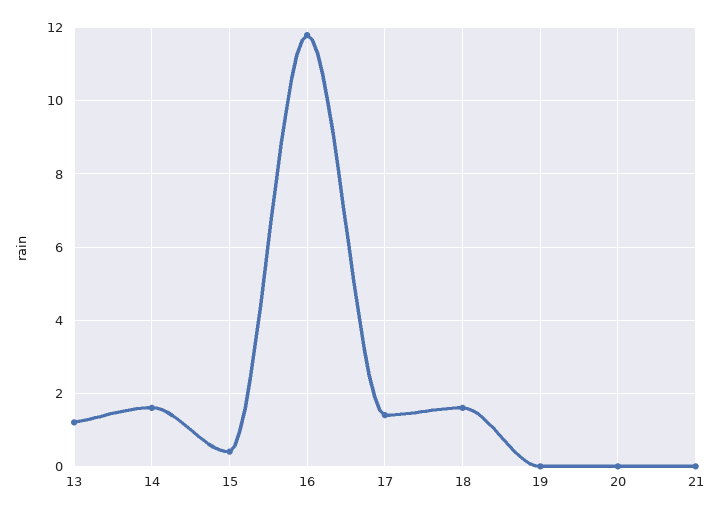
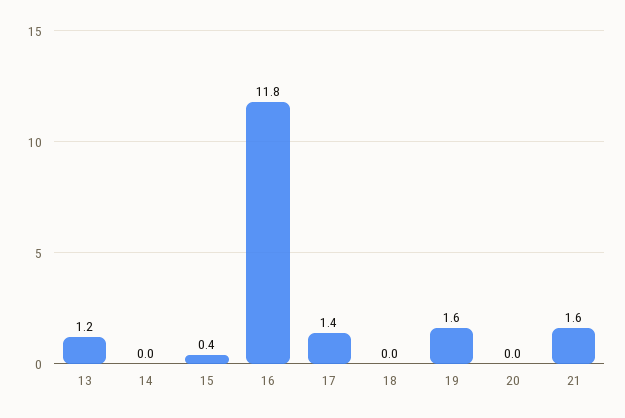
  {
    "13": 1.2,
-   "14": 1.5,
+   "14": 0,
    "15": 0.4,
    "16": 11.8,
    "17": 1.4,
-   "18": 1.5,
+   "18": 0,
-   "19": 0,
+   "19": 1.6,
    "20": 0,
-   "21": 0
+   "21": 1.6
  }

